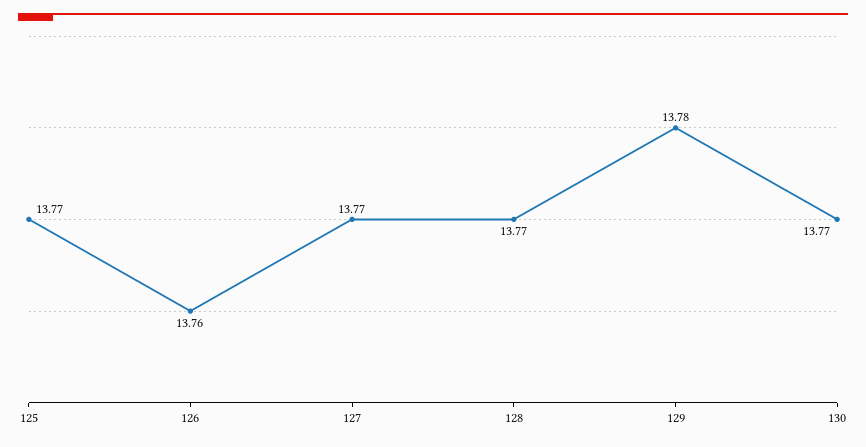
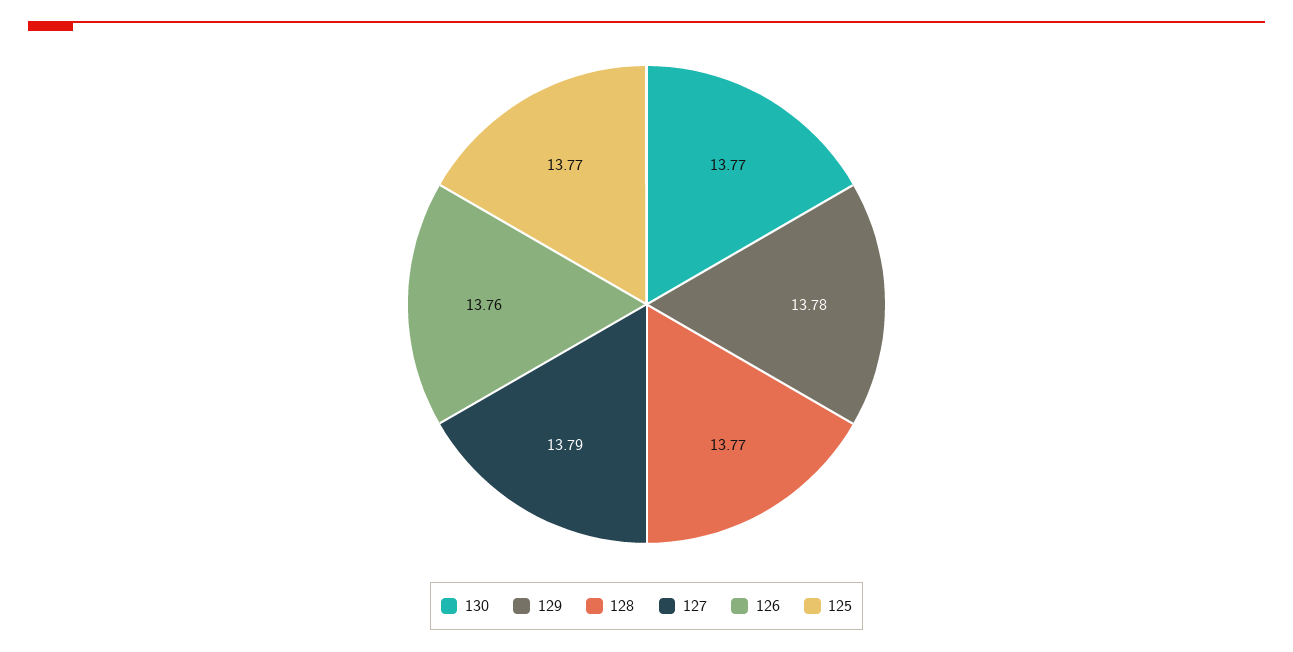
  {
    "125": 13.77,
    "126": 13.76,
-   "127": 13.77,
+   "127": 13.79,
    "128": 13.77,
    "129": 13.78,
    "130": 13.77
  }

